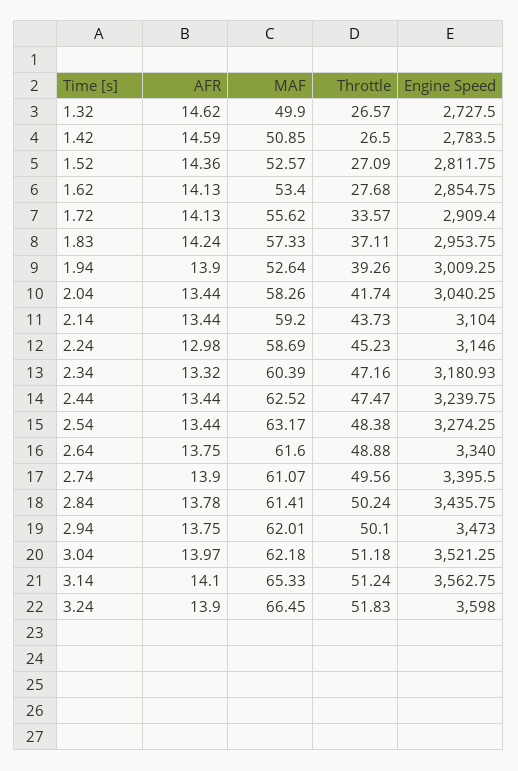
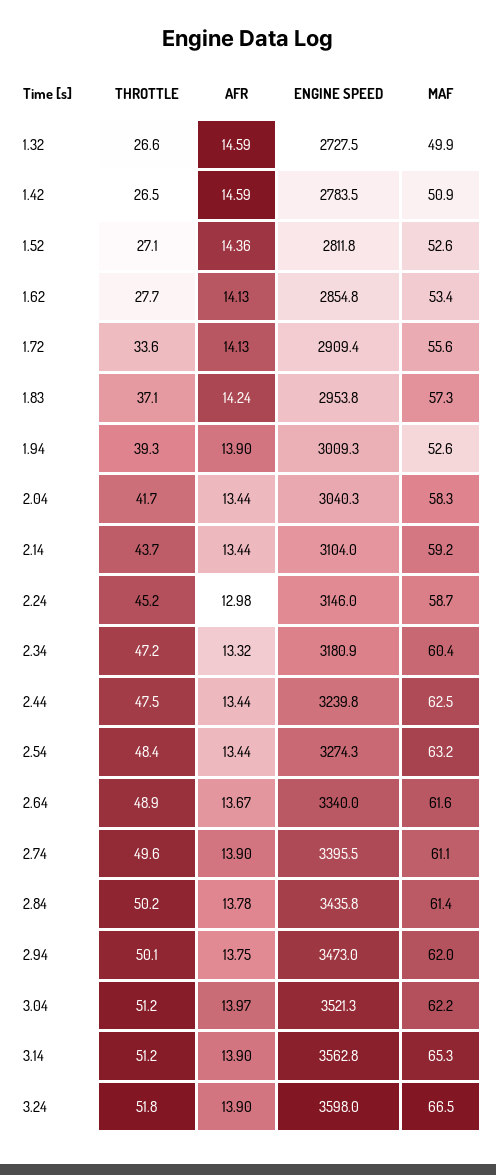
  {
    "AFR": {
-     "1.32": 14.62,
+     "1.32": 14.59,
      "1.42": 14.59,
      "1.52": 14.36,
      "1.62": 14.13,
      "1.72": 14.13,
      "1.83": 14.24,
      "1.94": 13.9,
      "2.04": 13.44,
      "2.14": 13.44,
      "2.24": 12.98,
      "2.34": 13.32,
      "2.44": 13.44,
      "2.54": 13.44,
-     "2.64": 13.75,
+     "2.64": 13.67,
      "2.74": 13.9,
      "2.84": 13.78,
      "2.94": 13.75,
      "3.04": 13.97,
-     "3.14": 14.1,
+     "3.14": 13.9,
      "3.24": 13.9
    },
    "MAF": {
      "1.32": 49.9,
      "1.42": 50.85,
      "1.52": 52.57,
      "1.62": 53.4,
      "1.72": 55.62,
      "1.83": 57.33,
      "1.94": 52.64,
      "2.04": 58.26,
      "2.14": 59.2,
      "2.24": 58.69,
      "2.34": 60.39,
      "2.44": 62.52,
      "2.54": 63.17,
      "2.64": 61.6,
      "2.74": 61.07,
      "2.84": 61.41,
      "2.94": 62.01,
      "3.04": 62.18,
      "3.14": 65.33,
      "3.24": 66.45
    },
    "Throttle": {
      "1.32": 26.57,
      "1.42": 26.5,
      "1.52": 27.09,
      "1.62": 27.68,
      "1.72": 33.57,
      "1.83": 37.11,
      "1.94": 39.26,
      "2.04": 41.74,
      "2.14": 43.73,
      "2.24": 45.23,
      "2.34": 47.16,
      "2.44": 47.47,
      "2.54": 48.38,
      "2.64": 48.88,
      "2.74": 49.56,
      "2.84": 50.24,
      "2.94": 50.1,
      "3.04": 51.18,
      "3.14": 51.24,
      "3.24": 51.83
    },
    "Engine Speed": {
      "1.32": 2727.5,
      "1.42": 2783.5,
      "1.52": 2811.75,
      "1.62": 2854.75,
      "1.72": 2909.4,
      "1.83": 2953.75,
      "1.94": 3009.25,
      "2.04": 3040.25,
      "2.14": 3104,
      "2.24": 3146,
      "2.34": 3180.93,
      "2.44": 3239.75,
      "2.54": 3274.25,
      "2.64": 3340,
      "2.74": 3395.5,
      "2.84": 3435.75,
      "2.94": 3473,
      "3.04": 3521.25,
      "3.14": 3562.75,
      "3.24": 3598
    }
  }

